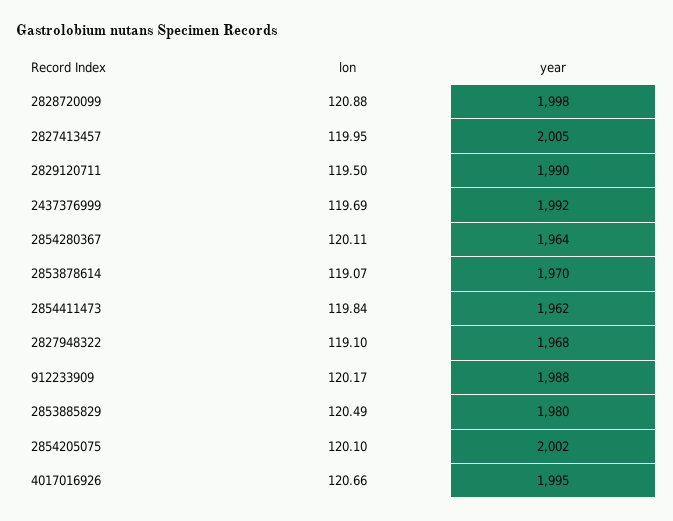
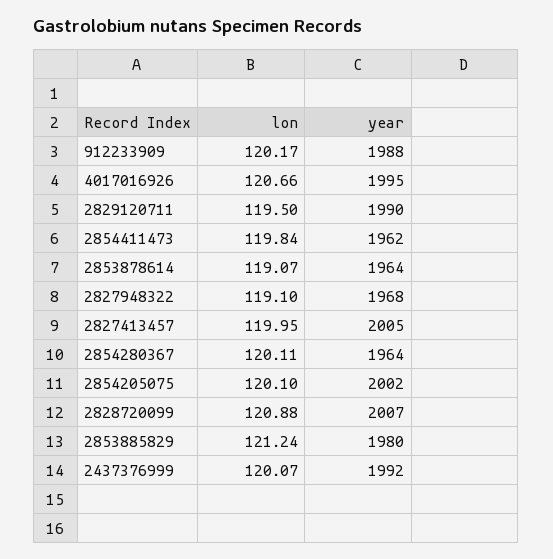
  {
    "lon": {
      "2828720099": 120.88,
      "2827413457": 119.95,
      "2829120711": 119.5,
-     "2437376999": 119.69,
+     "2437376999": 120.07,
      "2854280367": 120.11,
      "2853878614": 119.07,
      "2854411473": 119.84,
      "2827948322": 119.1,
      "912233909": 120.17,
-     "2853885829": 120.49,
+     "2853885829": 121.24,
      "2854205075": 120.1,
      "4017016926": 120.66
    },
    "year": {
-     "2828720099": 1998,
+     "2828720099": 2007,
      "2827413457": 2005,
      "2829120711": 1990,
      "2437376999": 1992,
      "2854280367": 1964,
-     "2853878614": 1970,
+     "2853878614": 1964,
      "2854411473": 1962,
      "2827948322": 1968,
      "912233909": 1988,
      "2853885829": 1980,
      "2854205075": 2002,
      "4017016926": 1995
    }
  }

